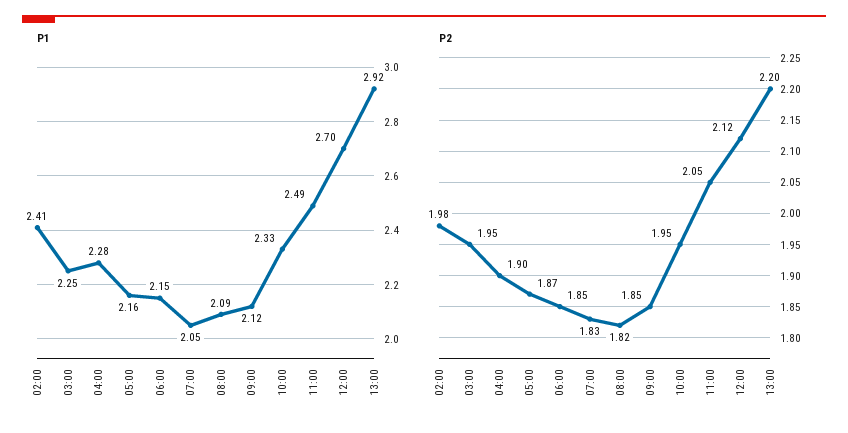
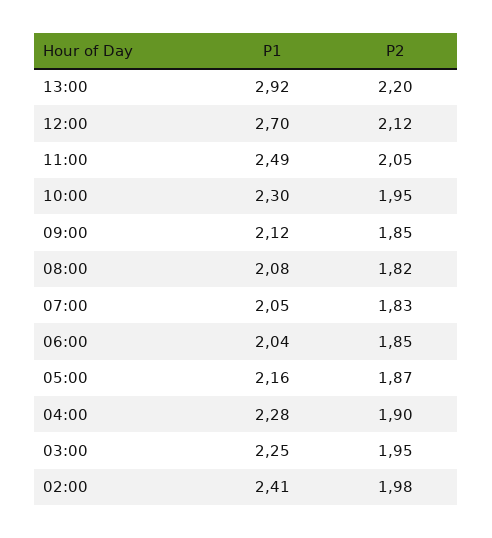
  {
    "P1": {
      "02:00": 2.41,
      "03:00": 2.25,
      "04:00": 2.28,
      "05:00": 2.16,
-     "06:00": 2.15,
+     "06:00": 2.04,
      "07:00": 2.05,
-     "08:00": 2.09,
+     "08:00": 2.08,
      "09:00": 2.12,
-     "10:00": 2.33,
+     "10:00": 2.3,
      "11:00": 2.49,
      "12:00": 2.7,
      "13:00": 2.92
    },
    "P2": {
      "02:00": 1.98,
      "03:00": 1.95,
      "04:00": 1.9,
      "05:00": 1.87,
      "06:00": 1.85,
      "07:00": 1.83,
      "08:00": 1.82,
      "09:00": 1.85,
      "10:00": 1.95,
      "11:00": 2.05,
      "12:00": 2.12,
      "13:00": 2.2
    }
  }

